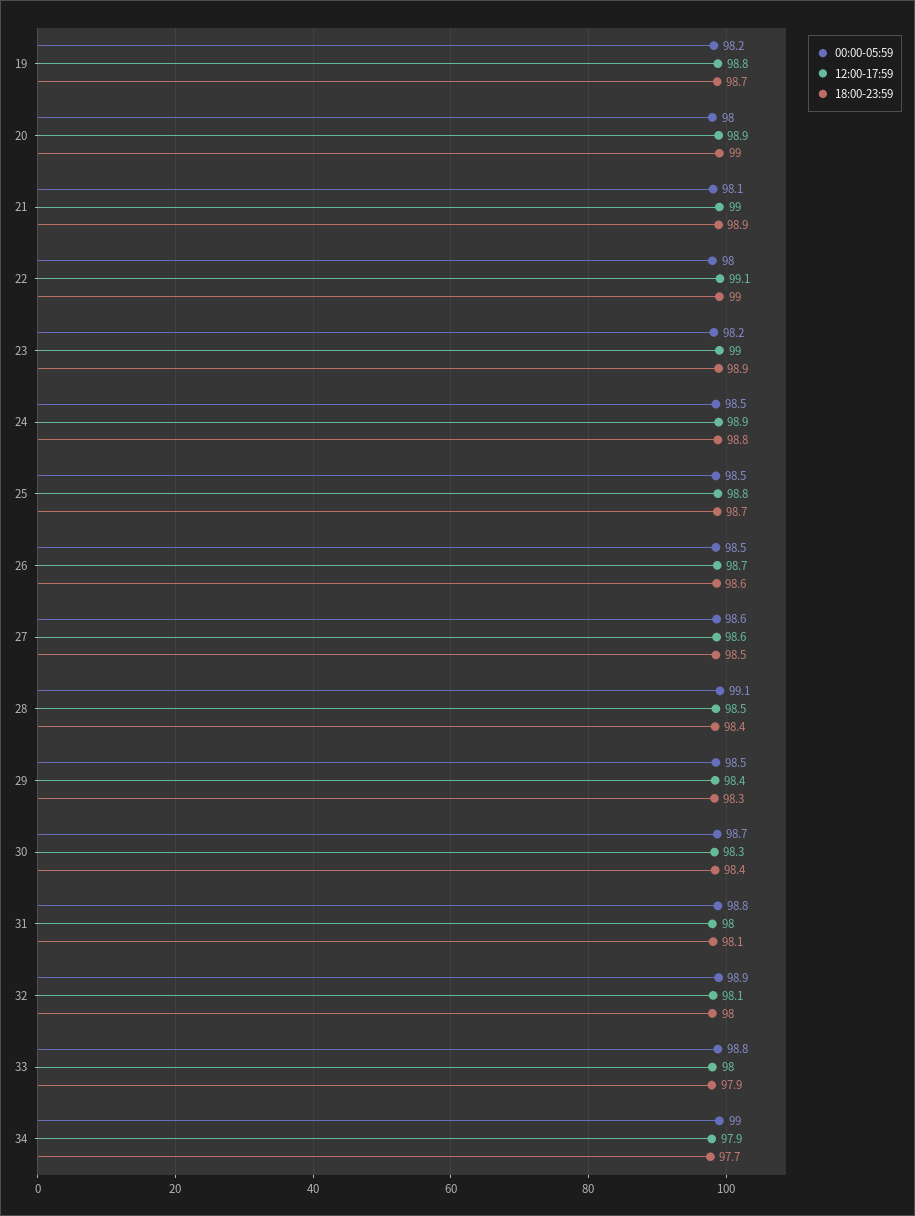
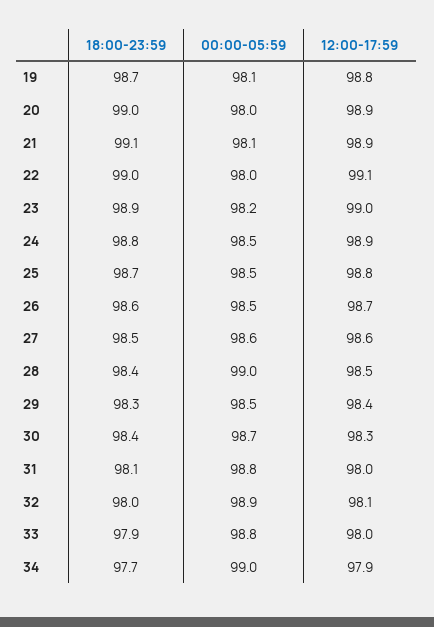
  {
    "00:00-05:59": {
-     "19": 98.2,
+     "19": 98.1,
      "20": 98,
      "21": 98.1,
      "22": 98,
      "23": 98.2,
      "24": 98.5,
      "25": 98.5,
      "26": 98.5,
      "27": 98.6,
-     "28": 99.1,
+     "28": 99,
      "29": 98.5,
      "30": 98.7,
      "31": 98.8,
      "32": 98.9,
      "33": 98.8,
      "34": 99
    },
    "12:00-17:59": {
      "19": 98.8,
      "20": 98.9,
-     "21": 99,
+     "21": 98.9,
      "22": 99.1,
      "23": 99,
      "24": 98.9,
      "25": 98.8,
      "26": 98.7,
      "27": 98.6,
      "28": 98.5,
      "29": 98.4,
      "30": 98.3,
      "31": 98,
      "32": 98.1,
      "33": 98,
      "34": 97.9
    },
    "18:00-23:59": {
      "19": 98.7,
      "20": 99,
-     "21": 98.9,
+     "21": 99.1,
      "22": 99,
      "23": 98.9,
      "24": 98.8,
      "25": 98.7,
      "26": 98.6,
      "27": 98.5,
      "28": 98.4,
      "29": 98.3,
      "30": 98.4,
      "31": 98.1,
      "32": 98,
      "33": 97.9,
      "34": 97.7
    }
  }

